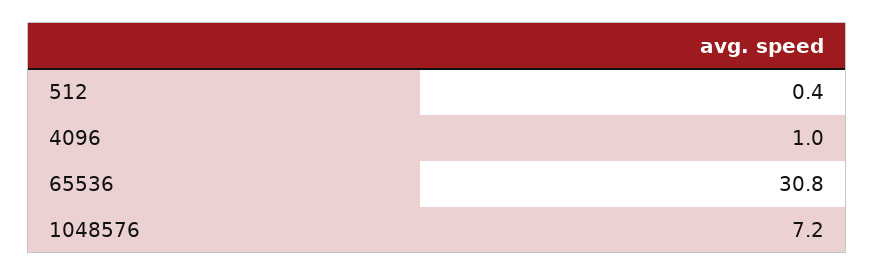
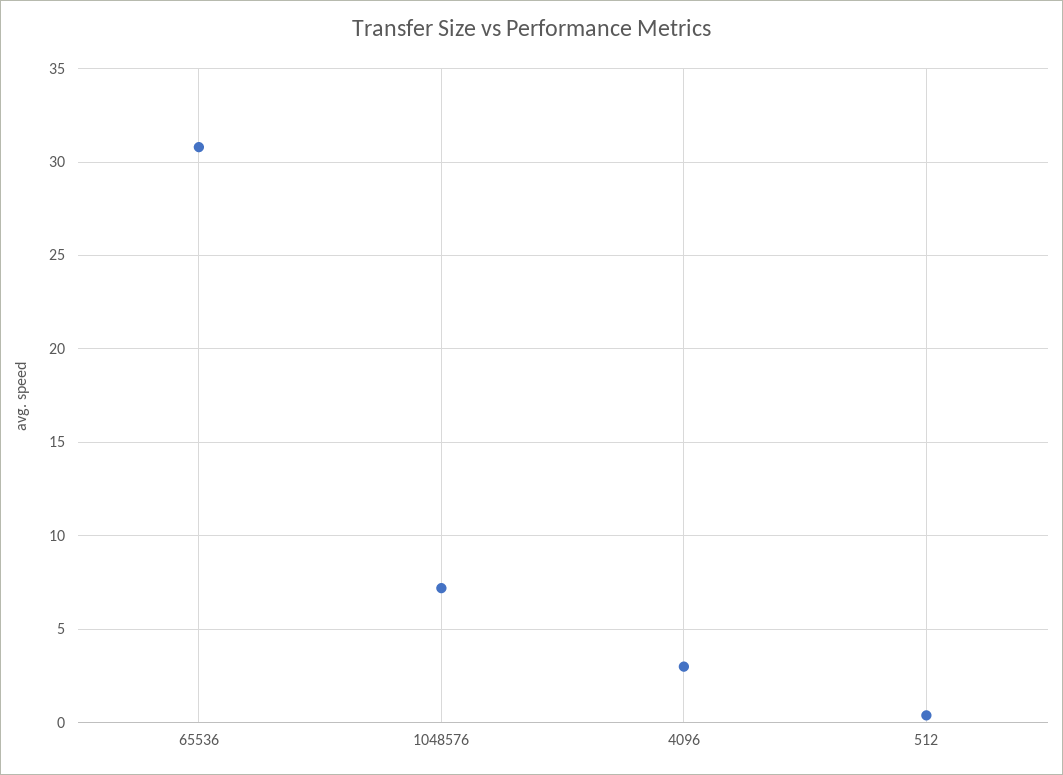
  {
    "512": 0.4,
-   "4096": 1,
+   "4096": 3,
    "65536": 30.8,
    "1048576": 7.2
  }

